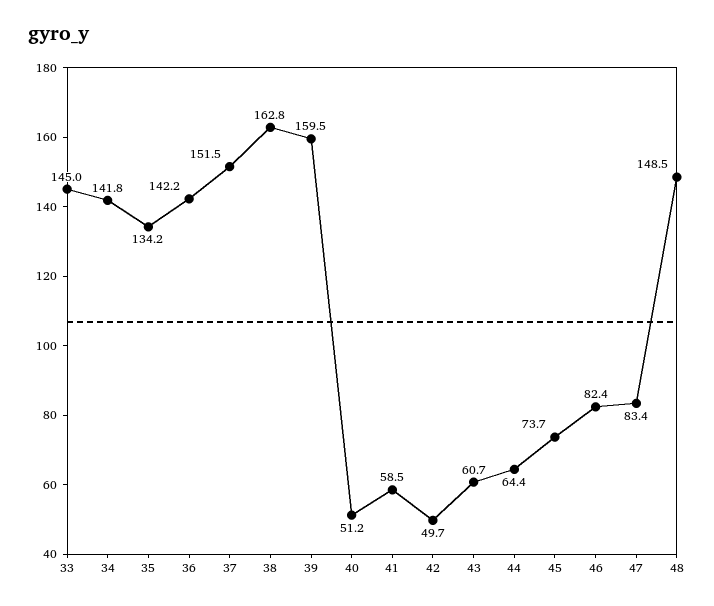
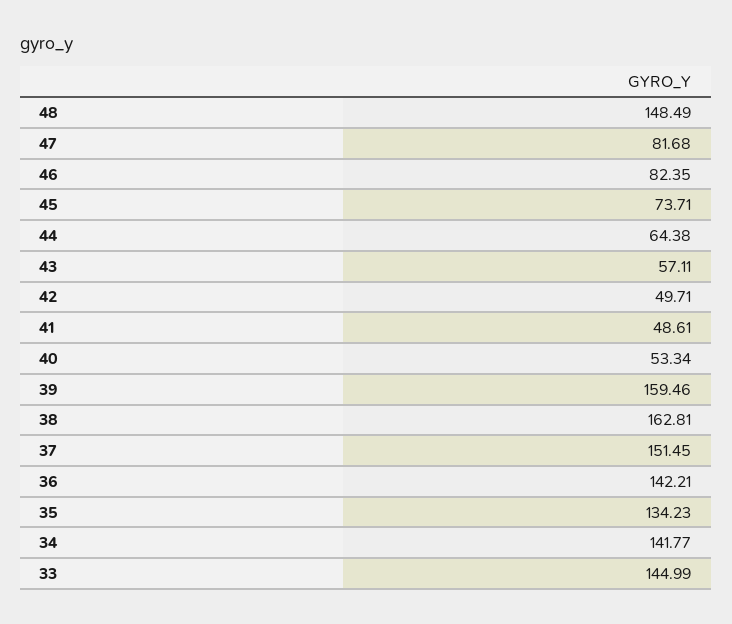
  {
    "33": 144.99,
    "34": 141.77,
    "35": 134.23,
    "36": 142.21,
    "37": 151.45,
    "38": 162.81,
    "39": 159.46,
-   "40": 51.2,
+   "40": 53.34,
-   "41": 58.5,
+   "41": 48.61,
    "42": 49.71,
-   "43": 60.7,
+   "43": 57.11,
    "44": 64.38,
    "45": 73.71,
    "46": 82.35,
-   "47": 83.4,
+   "47": 81.68,
    "48": 148.49
  }

